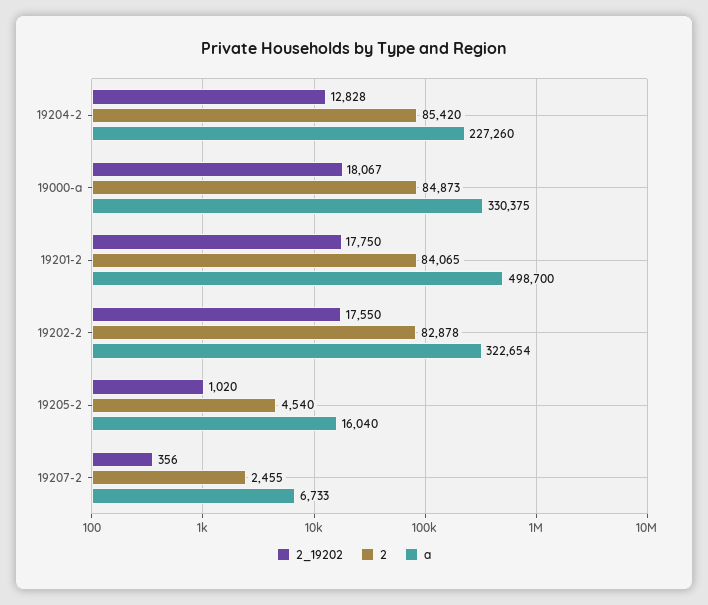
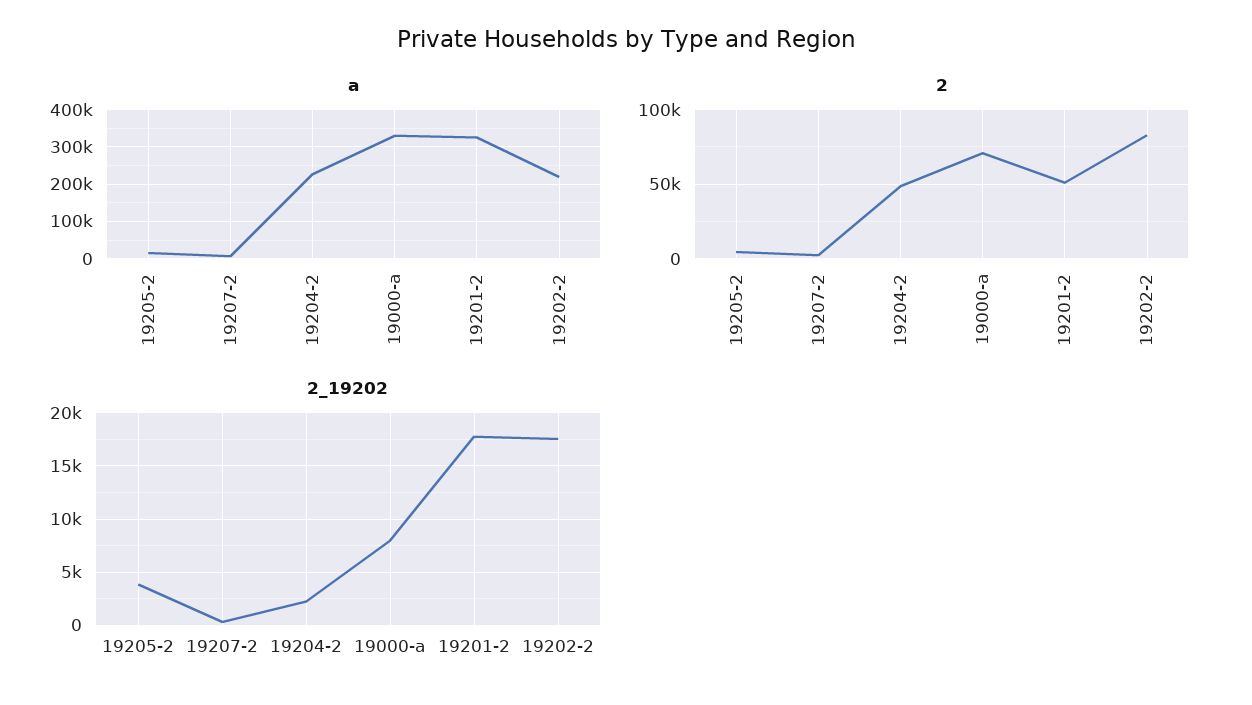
  {
    "2_19202": {
-     "19204-2": 12828,
+     "19204-2": 2000,
-     "19000-a": 18067,
+     "19000-a": 8000,
      "19201-2": 17750,
      "19202-2": 17550,
-     "19205-2": 1020,
+     "19205-2": 4000,
      "19207-2": 356
    },
    "2": {
-     "19204-2": 85420,
+     "19204-2": 50000,
-     "19000-a": 84873,
+     "19000-a": 70000,
-     "19201-2": 84065,
+     "19201-2": 50000,
      "19202-2": 82878,
      "19205-2": 4540,
      "19207-2": 2455
    },
    "a": {
      "19204-2": 227260,
      "19000-a": 330375,
-     "19201-2": 498700,
+     "19201-2": 320000,
-     "19202-2": 322654,
+     "19202-2": 220000,
      "19205-2": 16040,
      "19207-2": 6733
    }
  }

